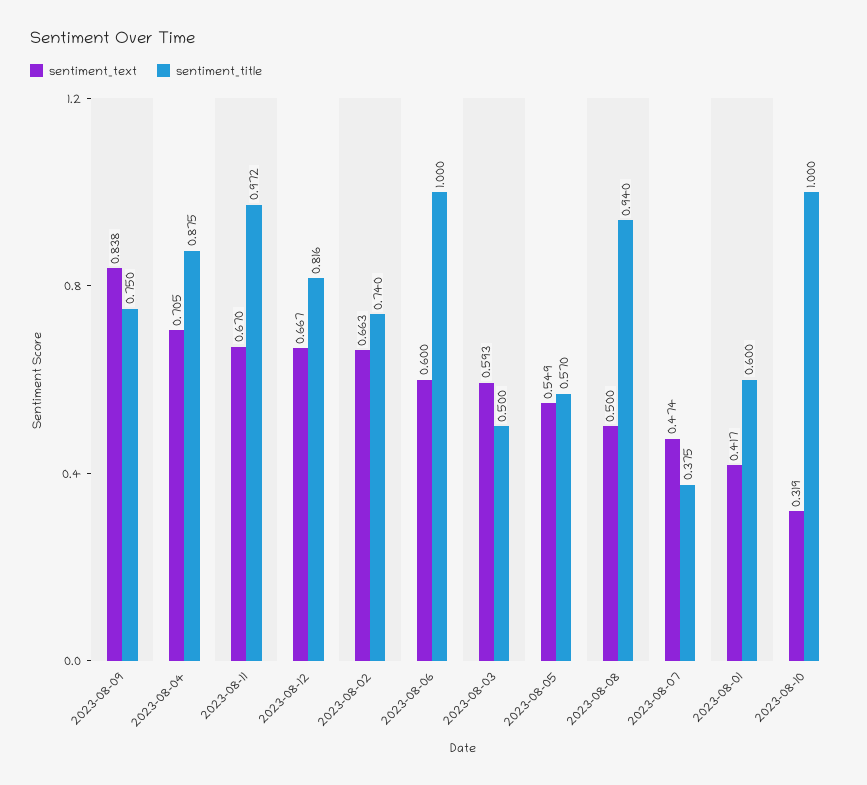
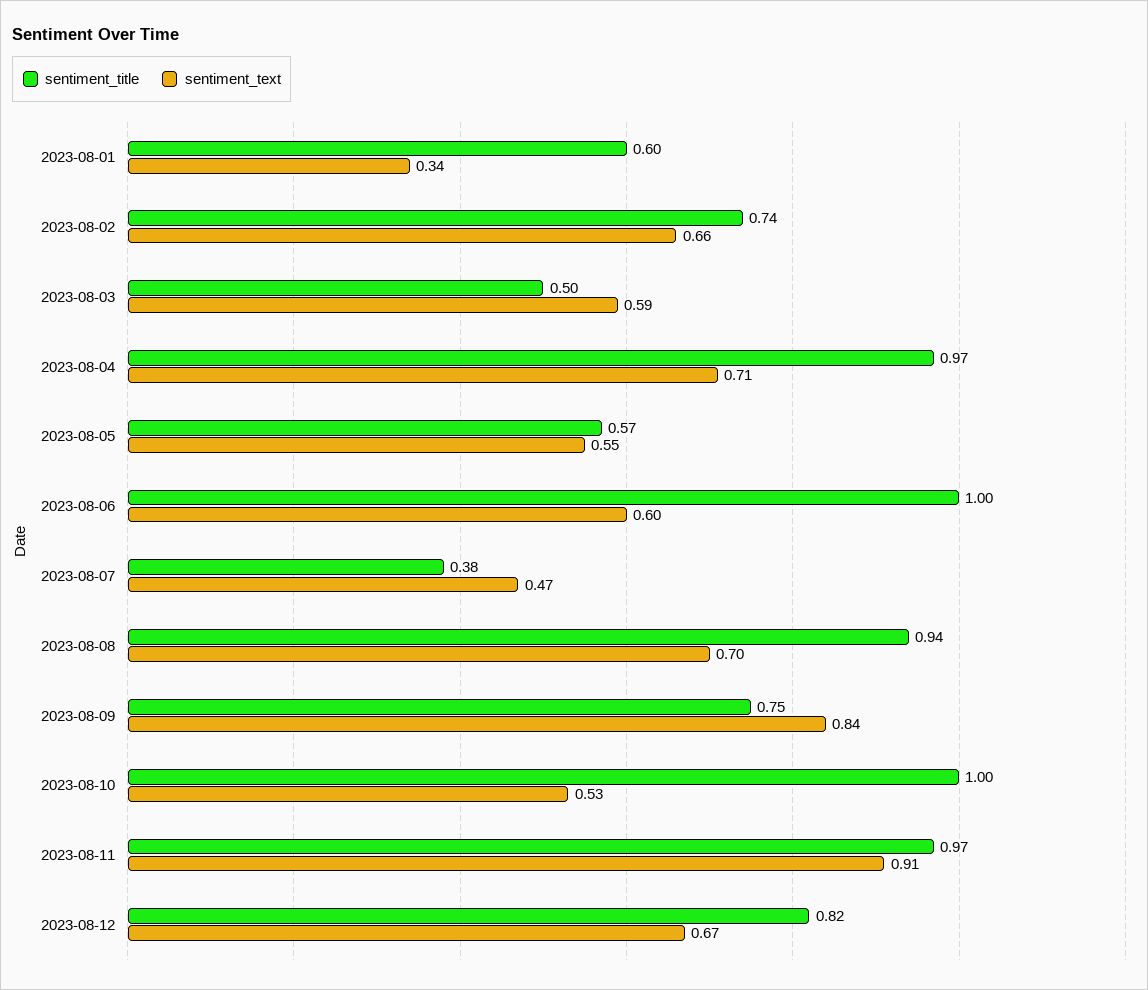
  {
    "sentiment_text": {
      "2023-08-09": 0.838,
      "2023-08-04": 0.705,
-     "2023-08-11": 0.67,
+     "2023-08-11": 0.91,
      "2023-08-12": 0.667,
      "2023-08-02": 0.663,
      "2023-08-06": 0.6,
      "2023-08-03": 0.593,
      "2023-08-05": 0.549,
-     "2023-08-08": 0.5,
+     "2023-08-08": 0.7,
      "2023-08-07": 0.474,
-     "2023-08-01": 0.417,
+     "2023-08-01": 0.34,
-     "2023-08-10": 0.319
+     "2023-08-10": 0.53
    },
    "sentiment_title": {
      "2023-08-09": 0.75,
-     "2023-08-04": 0.875,
+     "2023-08-04": 0.97,
      "2023-08-11": 0.972,
      "2023-08-12": 0.816,
      "2023-08-02": 0.74,
      "2023-08-06": 1,
      "2023-08-03": 0.5,
      "2023-08-05": 0.57,
      "2023-08-08": 0.94,
      "2023-08-07": 0.375,
      "2023-08-01": 0.6,
      "2023-08-10": 1
    }
  }

